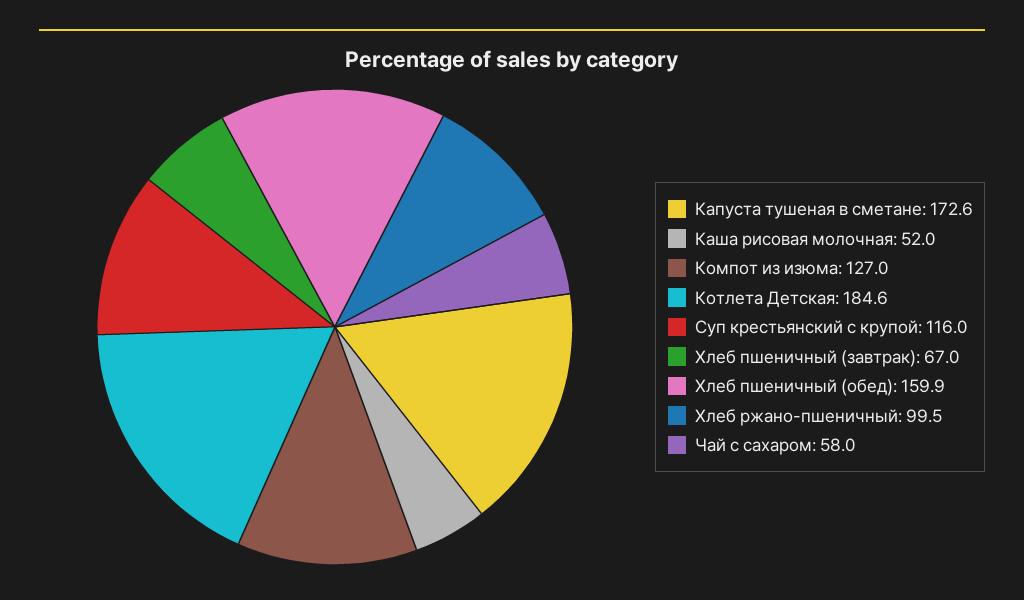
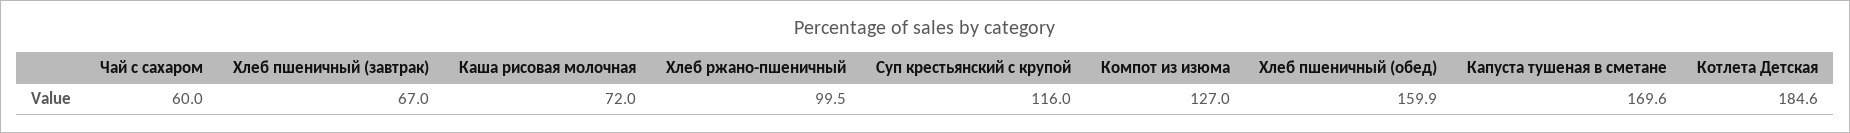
  {
-   "Капуста тушеная в сметане": 172.6,
+   "Капуста тушеная в сметане": 169.6,
-   "Каша рисовая молочная": 52,
+   "Каша рисовая молочная": 72,
    "Компот из изюма": 127,
    "Котлета Детская": 184.6,
    "Суп крестьянский с крупой": 116,
    "Хлеб пшеничный (завтрак)": 67,
    "Хлеб пшеничный (обед)": 159.9,
    "Хлеб ржано-пшеничный": 99.5,
-   "Чай с сахаром": 58
+   "Чай с сахаром": 60
  }

